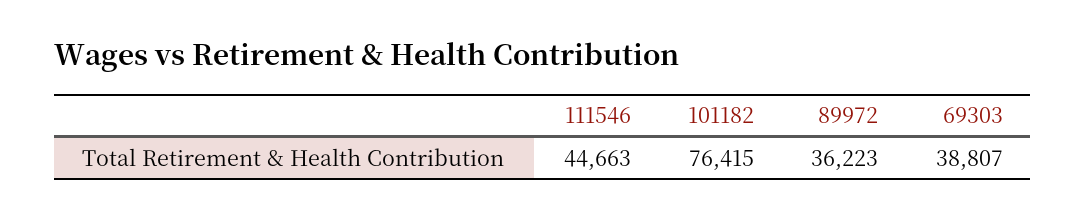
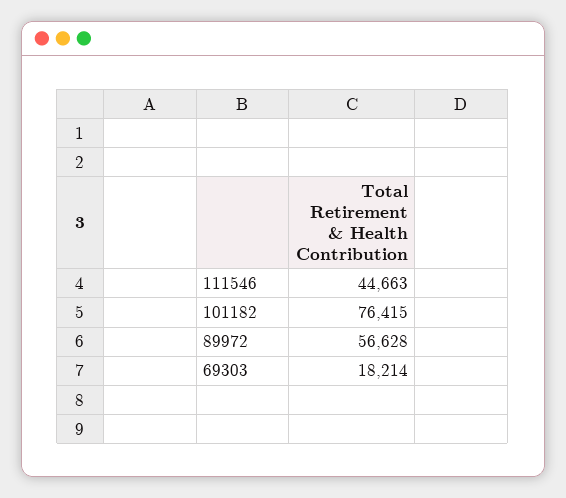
  {
    "111546": 44663,
    "101182": 76415,
-   "89972": 36223,
+   "89972": 56628,
-   "69303": 38807
+   "69303": 18214
  }

